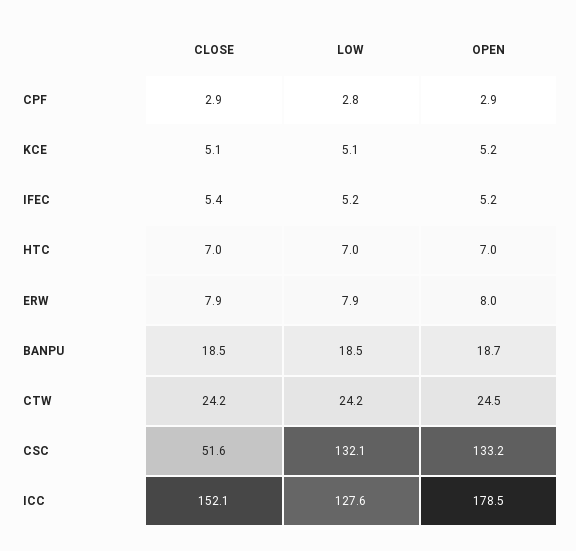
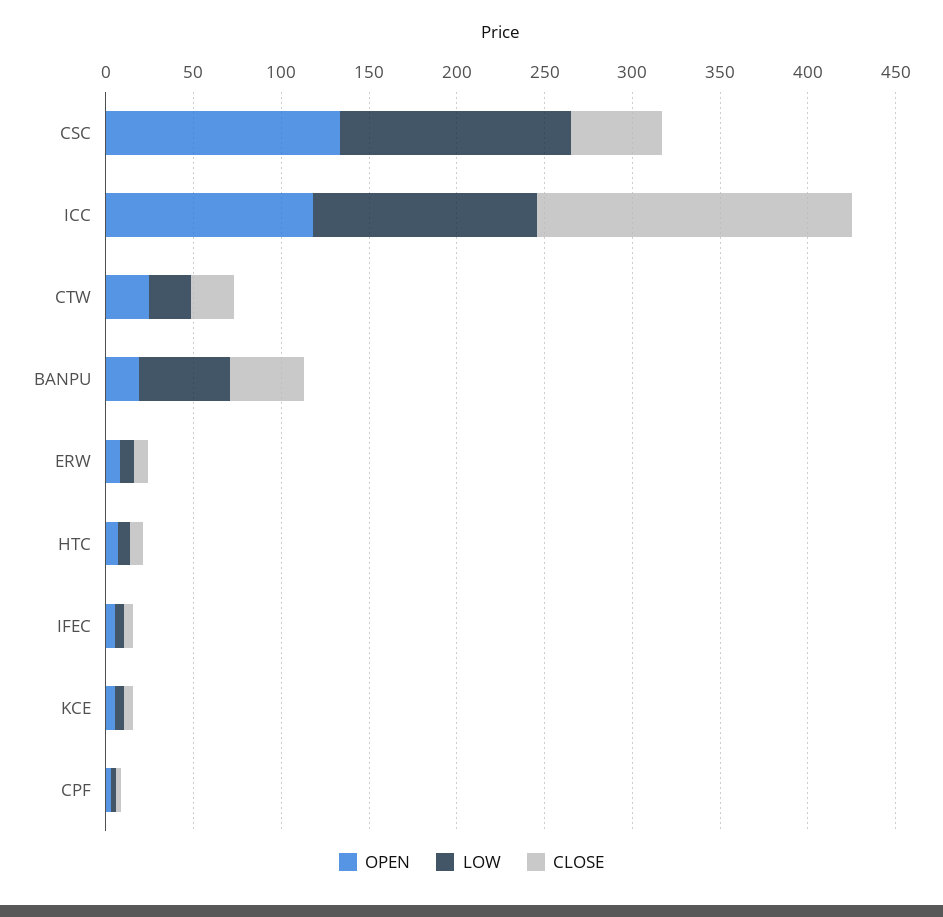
  {
    "CLOSE": {
      "CPF": 2.9,
      "KCE": 5.1,
      "IFEC": 5.4,
      "HTC": 7,
      "ERW": 7.9,
-     "BANPU": 18.5,
+     "BANPU": 40,
      "CTW": 24.2,
      "CSC": 51.6,
-     "ICC": 152.1
+     "ICC": 180
    },
    "LOW": {
      "CPF": 2.8,
      "KCE": 5.1,
      "IFEC": 5.2,
      "HTC": 7,
      "ERW": 7.9,
-     "BANPU": 18.5,
+     "BANPU": 50,
      "CTW": 24.2,
      "CSC": 132.1,
      "ICC": 127.6
    },
    "OPEN": {
      "CPF": 2.9,
      "KCE": 5.2,
      "IFEC": 5.2,
      "HTC": 7,
      "ERW": 8,
      "BANPU": 18.7,
      "CTW": 24.5,
      "CSC": 133.2,
-     "ICC": 178.5
+     "ICC": 120
    }
  }

